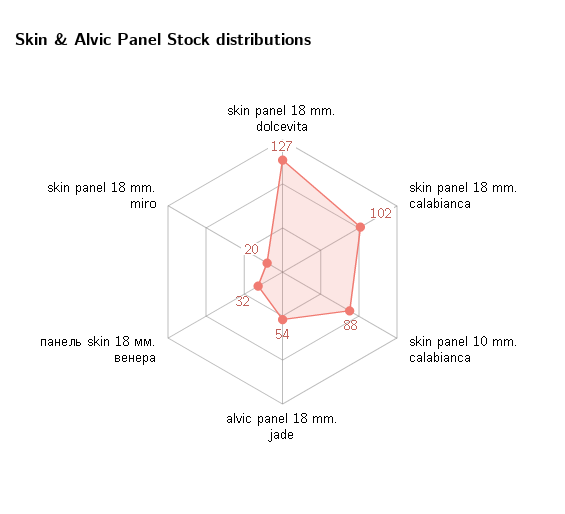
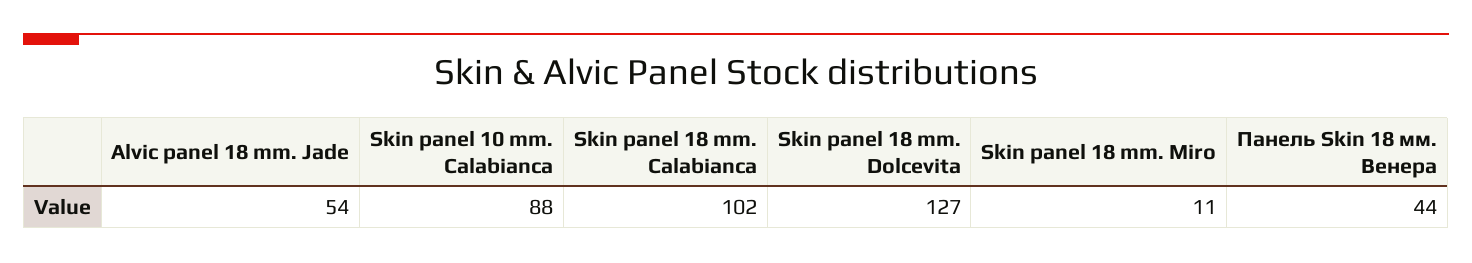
  {
    "skin panel 18 mm. dolcevita": 127,
    "skin panel 18 mm. calabianca": 102,
    "skin panel 10 mm. calabianca": 88,
    "alvic panel 18 mm. jade": 54,
-   "панель skin 18 мм. венера": 32,
+   "панель skin 18 мм. венера": 44,
-   "skin panel 18 mm. miro": 20
+   "skin panel 18 mm. miro": 11
  }

